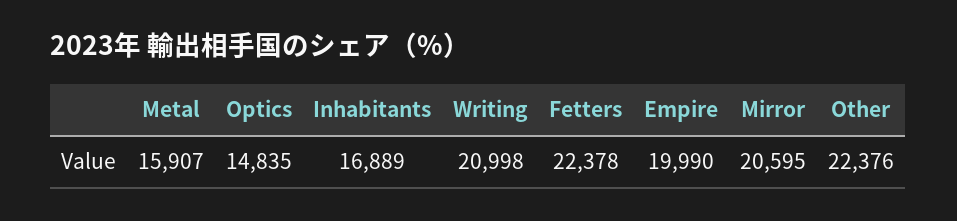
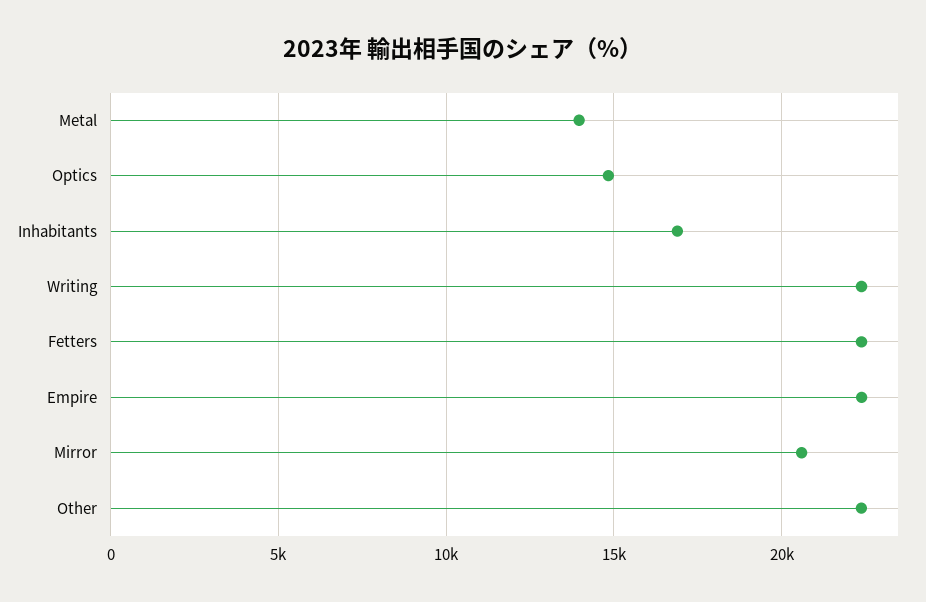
  {
-   "Metal": 15907,
+   "Metal": 14000,
    "Optics": 14835,
    "Inhabitants": 16889,
-   "Writing": 20998,
+   "Writing": 22500,
    "Fetters": 22378,
-   "Empire": 19990,
+   "Empire": 22500,
    "Mirror": 20595,
    "Other": 22376
  }

